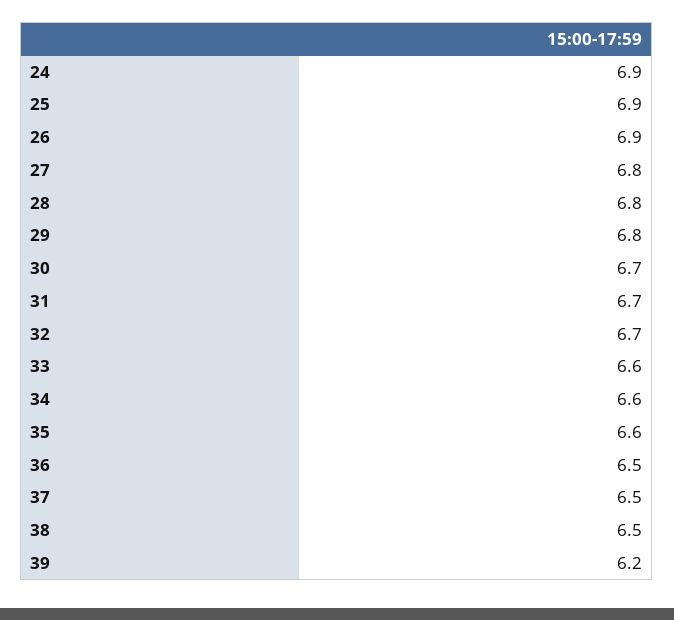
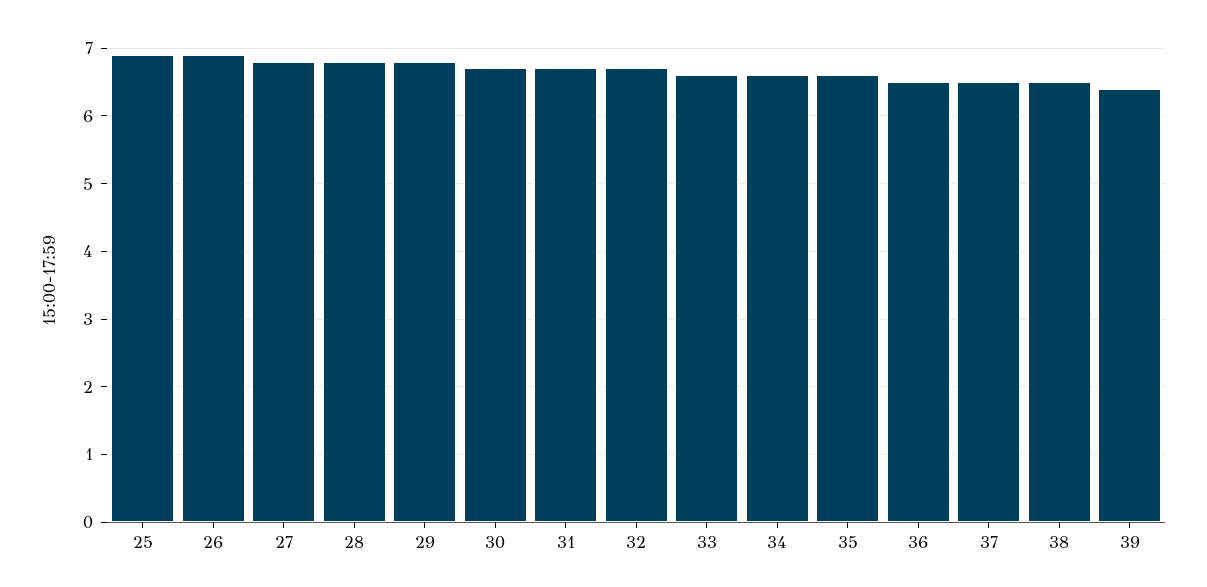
  {
-   "24": 6.9,
    "25": 6.9,
    "26": 6.9,
    "27": 6.8,
    "28": 6.8,
    "29": 6.8,
    "30": 6.7,
    "31": 6.7,
    "32": 6.7,
    "33": 6.6,
    "34": 6.6,
    "35": 6.6,
    "36": 6.5,
    "37": 6.5,
    "38": 6.5,
-   "39": 6.2
+   "39": 6.4
  }

